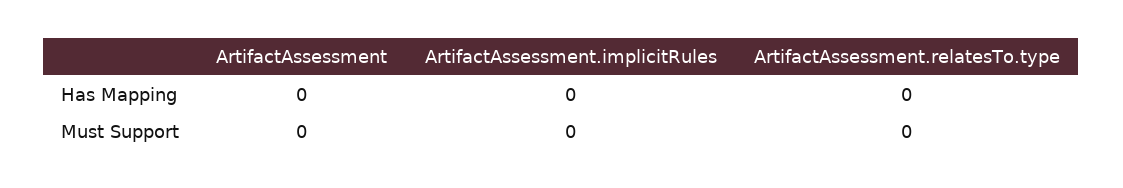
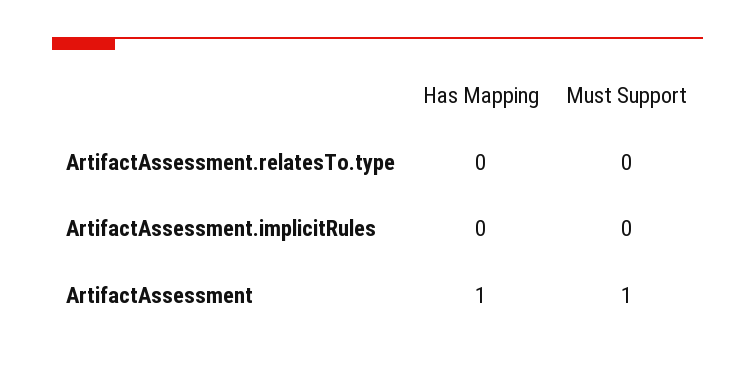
  {
    "ArtifactAssessment": {
-     "Has Mapping": 0,
+     "Has Mapping": 1,
-     "Must Support": 0
+     "Must Support": 1
    },
    "ArtifactAssessment.implicitRules": {
      "Has Mapping": 0,
      "Must Support": 0
    },
    "ArtifactAssessment.relatesTo.type": {
      "Has Mapping": 0,
      "Must Support": 0
    }
  }

